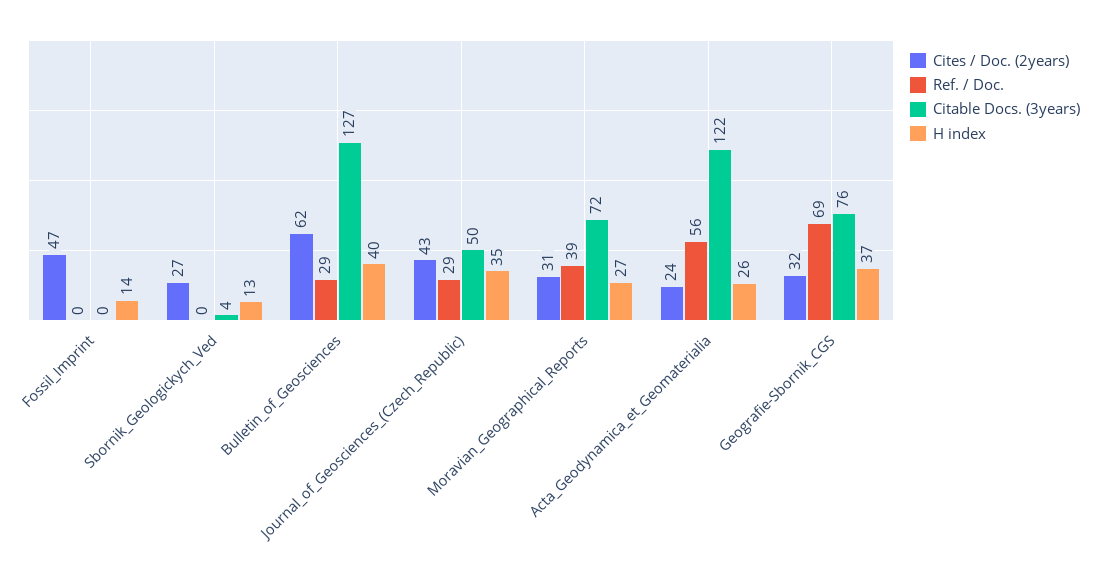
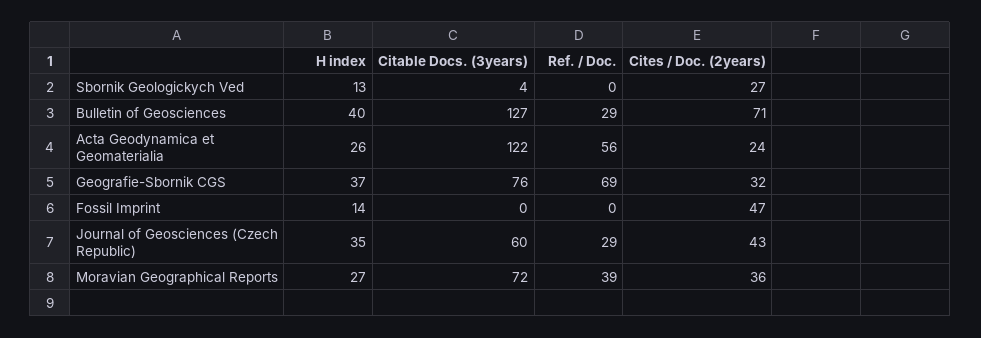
  {
    "Cites / Doc. (2years)": {
      "Fossil_Imprint": 47,
      "Sbornik_Geologickych_Ved": 27,
-     "Bulletin_of_Geosciences": 62,
+     "Bulletin_of_Geosciences": 71,
      "Journal_of_Geosciences_(Czech_Republic)": 43,
-     "Moravian_Geographical_Reports": 31,
+     "Moravian_Geographical_Reports": 36,
      "Acta_Geodynamica_et_Geomaterialia": 24,
      "Geografie-Sbornik_CGS": 32
    },
    "Ref. / Doc.": {
      "Fossil_Imprint": 0,
      "Sbornik_Geologickych_Ved": 0,
      "Bulletin_of_Geosciences": 29,
      "Journal_of_Geosciences_(Czech_Republic)": 29,
      "Moravian_Geographical_Reports": 39,
      "Acta_Geodynamica_et_Geomaterialia": 56,
      "Geografie-Sbornik_CGS": 69
    },
    "Citable Docs. (3years)": {
      "Fossil_Imprint": 0,
      "Sbornik_Geologickych_Ved": 4,
      "Bulletin_of_Geosciences": 127,
-     "Journal_of_Geosciences_(Czech_Republic)": 50,
+     "Journal_of_Geosciences_(Czech_Republic)": 60,
      "Moravian_Geographical_Reports": 72,
      "Acta_Geodynamica_et_Geomaterialia": 122,
      "Geografie-Sbornik_CGS": 76
    },
    "H index": {
      "Fossil_Imprint": 14,
      "Sbornik_Geologickych_Ved": 13,
      "Bulletin_of_Geosciences": 40,
      "Journal_of_Geosciences_(Czech_Republic)": 35,
      "Moravian_Geographical_Reports": 27,
      "Acta_Geodynamica_et_Geomaterialia": 26,
      "Geografie-Sbornik_CGS": 37
    }
  }

